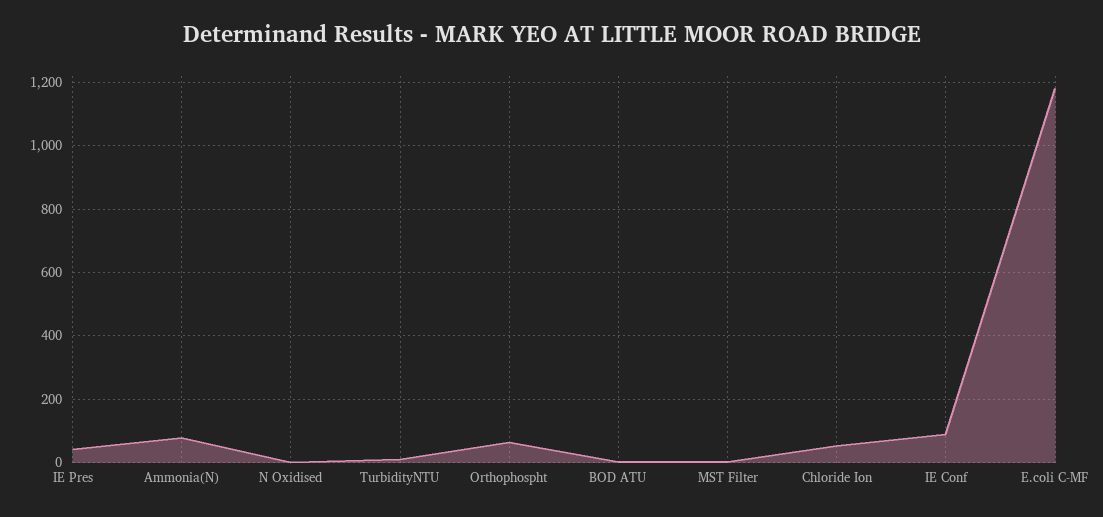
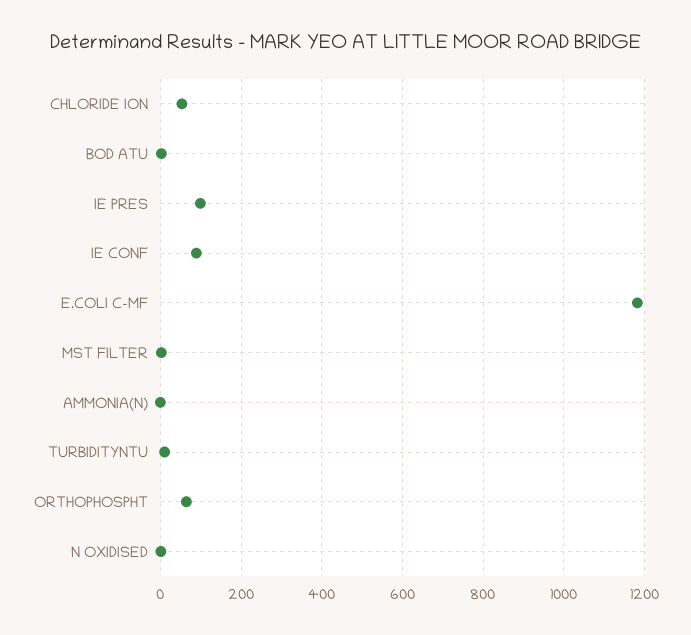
  {
-   "IE Pres": 40,
+   "IE Pres": 100,
-   "Ammonia(N)": 80,
+   "Ammonia(N)": 0,
    "N Oxidised": 0,
    "TurbidityNTU": 20,
    "Orthophospht": 60,
    "BOD ATU": 0,
    "MST Filter": 0,
    "Chloride Ion": 60,
    "IE Conf": 80,
    "E.coli C-MF": 1180
  }

